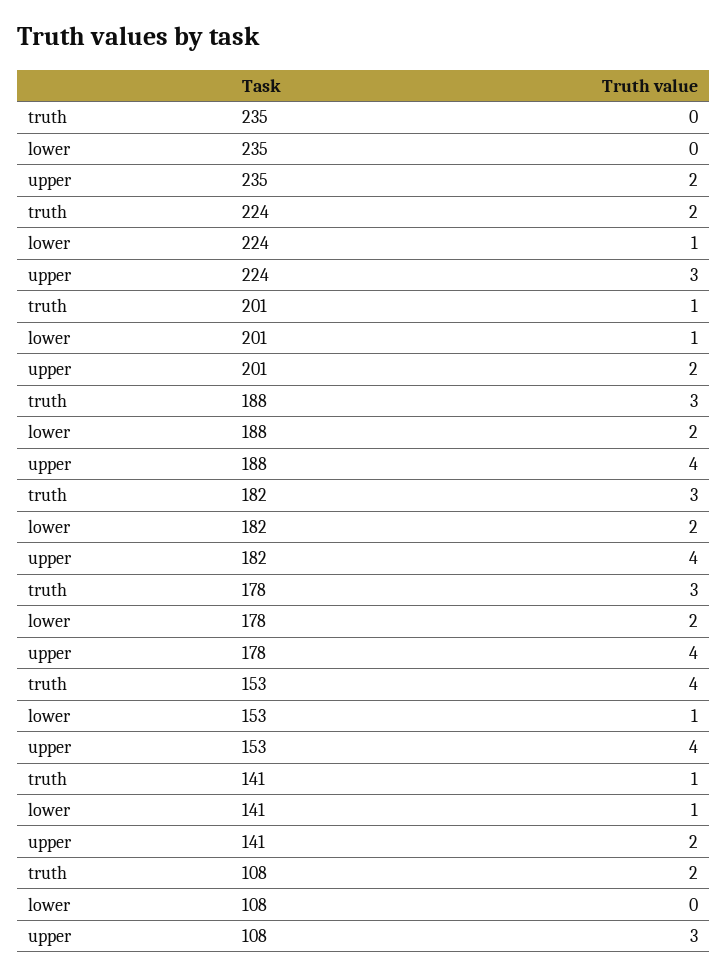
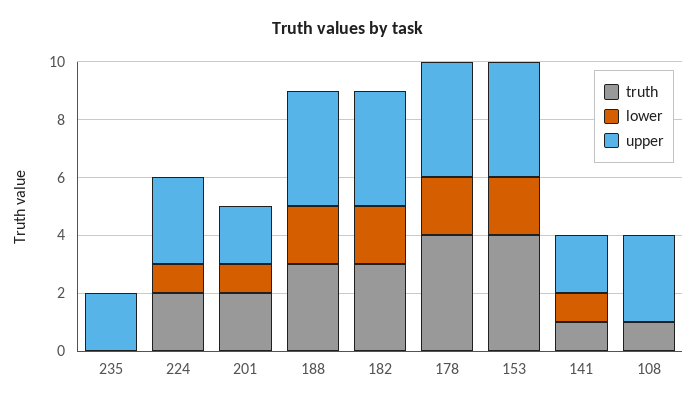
  {
    "truth": {
      "235": 0,
      "224": 2,
-     "201": 1,
+     "201": 2,
      "188": 3,
      "182": 3,
-     "178": 3,
+     "178": 4,
      "153": 4,
      "141": 1,
-     "108": 2
+     "108": 1
    },
    "lower": {
      "235": 0,
      "224": 1,
      "201": 1,
      "188": 2,
      "182": 2,
      "178": 2,
-     "153": 1,
+     "153": 2,
      "141": 1,
      "108": 0
    },
    "upper": {
      "235": 2,
      "224": 3,
      "201": 2,
      "188": 4,
      "182": 4,
      "178": 4,
      "153": 4,
      "141": 2,
      "108": 3
    }
  }

